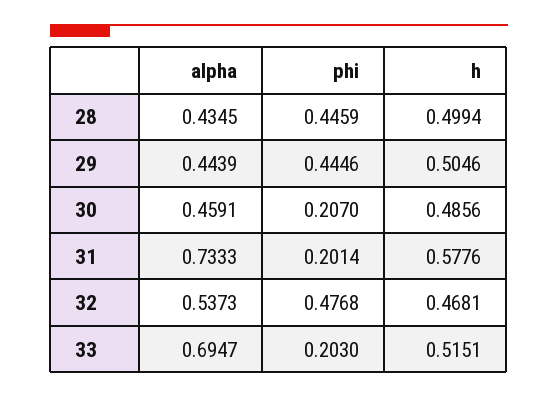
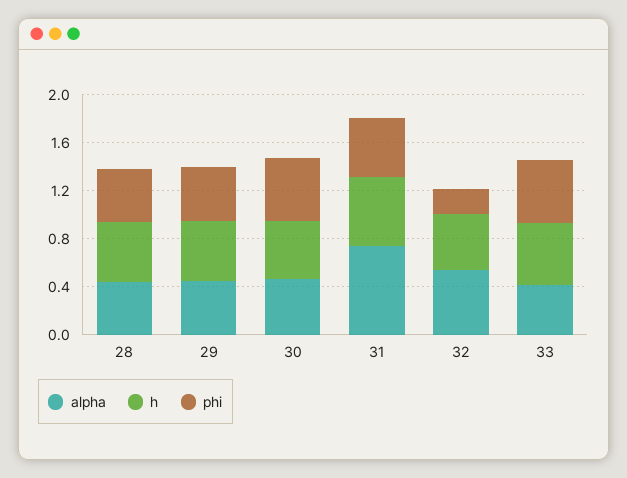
  {
    "alpha": {
      "28": 0.4345,
      "29": 0.4439,
      "30": 0.4591,
      "31": 0.7333,
      "32": 0.5373,
-     "33": 0.6947
+     "33": 0.4
    },
    "phi": {
      "28": 0.4459,
      "29": 0.4446,
-     "30": 0.207,
+     "30": 0.5,
-     "31": 0.2014,
+     "31": 0.5,
-     "32": 0.4768,
+     "32": 0.2,
-     "33": 0.203
+     "33": 0.5
    },
    "h": {
      "28": 0.4994,
      "29": 0.5046,
      "30": 0.4856,
      "31": 0.5776,
      "32": 0.4681,
      "33": 0.5151
    }
  }

